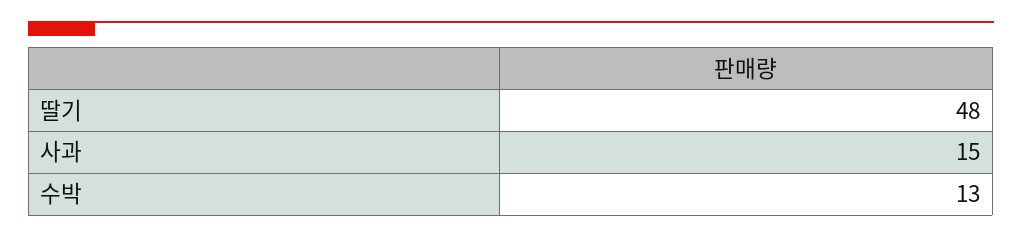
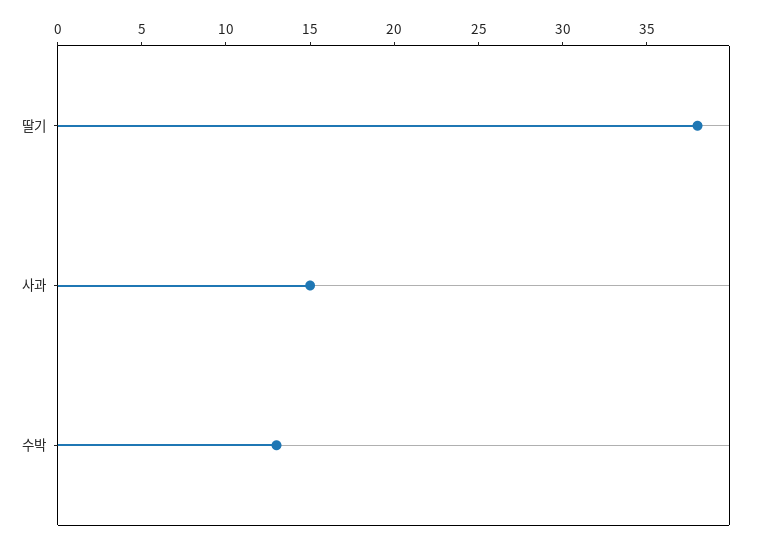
  {
-   "딸기": 48,
+   "딸기": 38,
    "사과": 15,
    "수박": 13
  }

